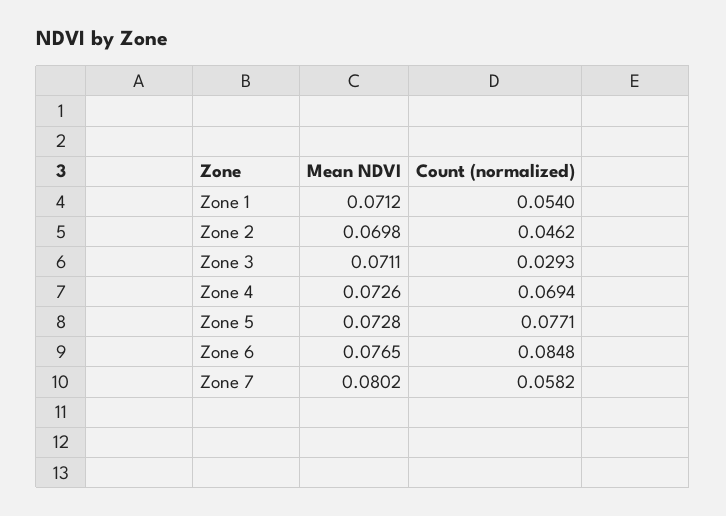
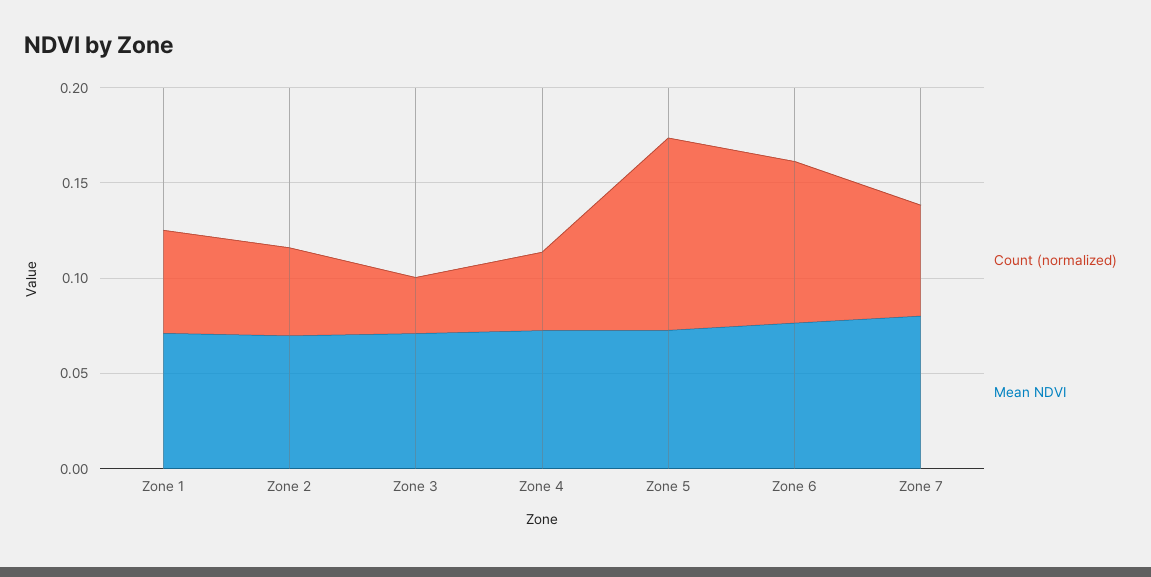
  {
    "Mean NDVI": {
      "Zone 1": 0.0712,
      "Zone 2": 0.0698,
      "Zone 3": 0.0711,
      "Zone 4": 0.0726,
      "Zone 5": 0.0728,
      "Zone 6": 0.0765,
      "Zone 7": 0.0802
    },
    "Count (normalized)": {
      "Zone 1": 0.054,
      "Zone 2": 0.0462,
      "Zone 3": 0.0293,
-     "Zone 4": 0.0694,
+     "Zone 4": 0.04,
-     "Zone 5": 0.0771,
+     "Zone 5": 0.1,
      "Zone 6": 0.0848,
      "Zone 7": 0.0582
    }
  }

